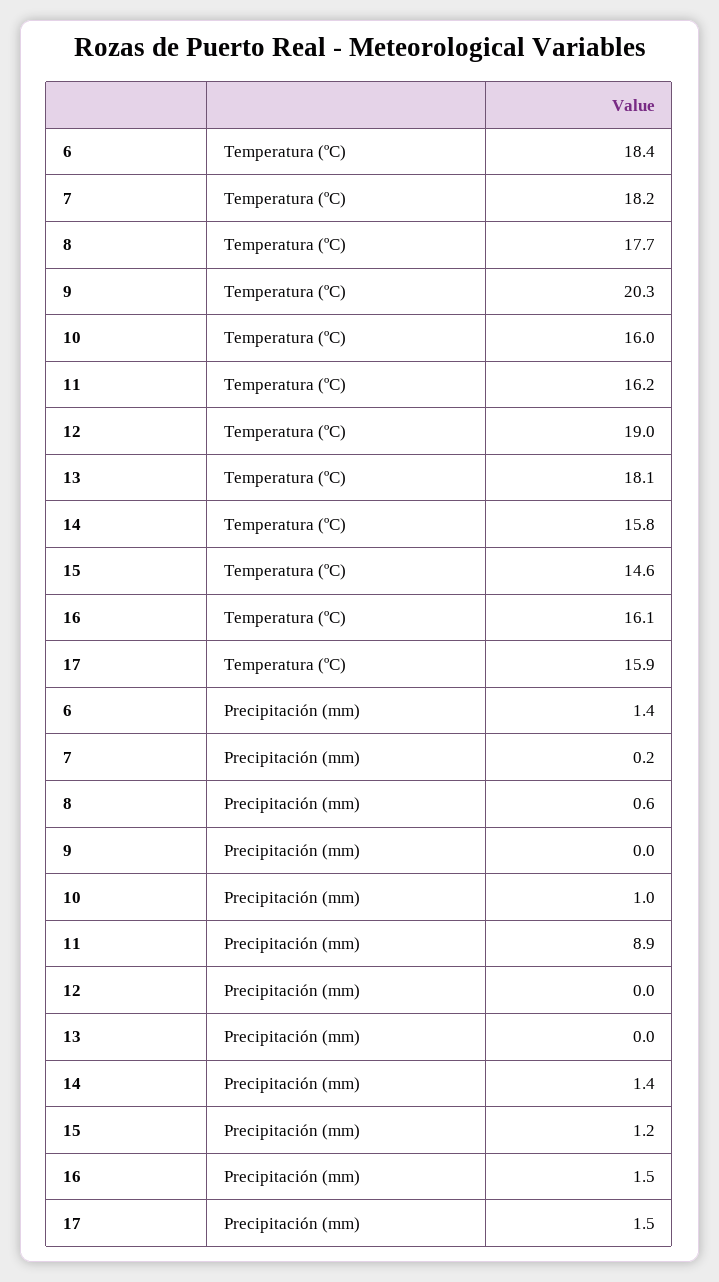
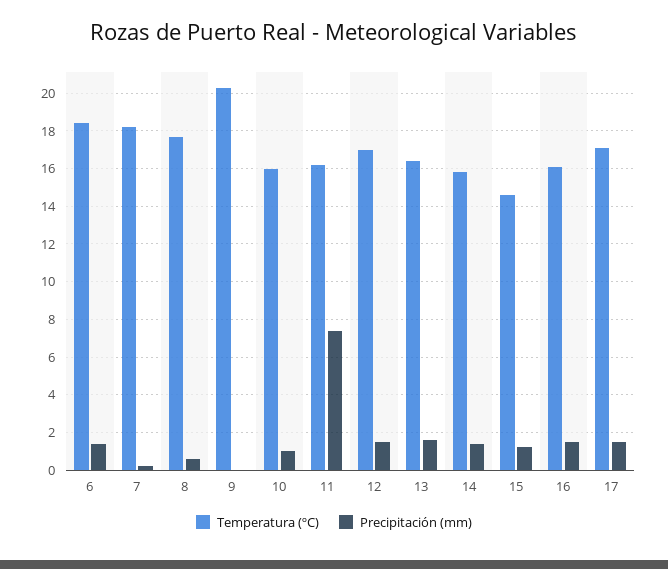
  {
    "Temperatura (ºC)": {
      "6": 18.4,
      "7": 18.2,
      "8": 17.7,
      "9": 20.3,
      "10": 16,
      "11": 16.2,
-     "12": 19,
+     "12": 17,
-     "13": 18.1,
+     "13": 16.5,
      "14": 15.8,
      "15": 14.6,
      "16": 16.1,
-     "17": 15.9
+     "17": 17
    },
    "Precipitación (mm)": {
      "6": 1.4,
      "7": 0.2,
      "8": 0.6,
      "9": 0,
      "10": 1,
-     "11": 8.9,
+     "11": 7.5,
-     "12": 0,
+     "12": 1.5,
-     "13": 0,
+     "13": 1.5,
      "14": 1.4,
      "15": 1.2,
      "16": 1.5,
      "17": 1.5
    }
  }

